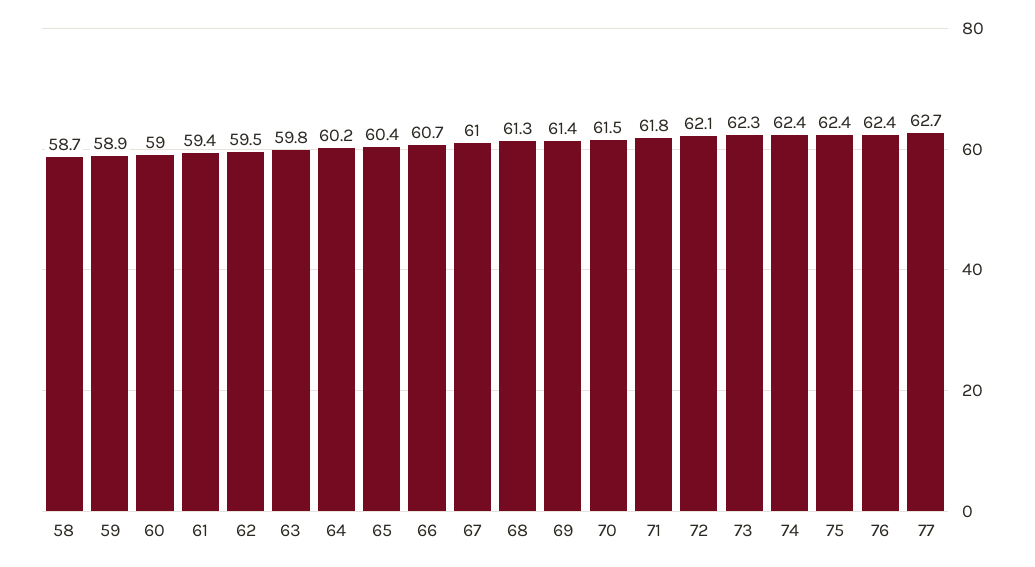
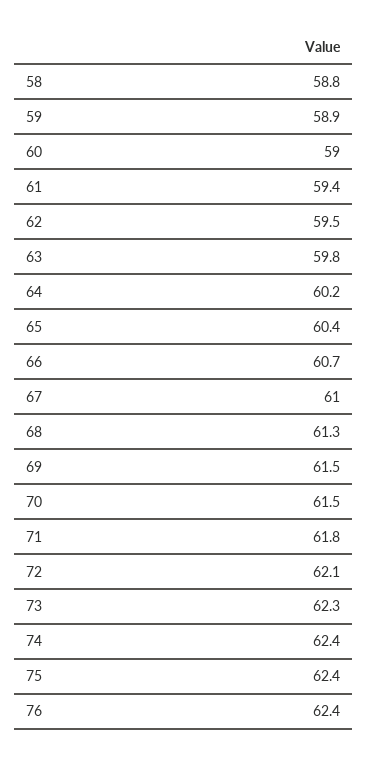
  {
-   "58": 58.7,
+   "58": 58.8,
    "59": 58.9,
    "60": 59,
    "61": 59.4,
    "62": 59.5,
    "63": 59.8,
    "64": 60.2,
    "65": 60.4,
    "66": 60.7,
    "67": 61,
    "68": 61.3,
-   "69": 61.4,
+   "69": 61.5,
    "70": 61.5,
    "71": 61.8,
    "72": 62.1,
    "73": 62.3,
    "74": 62.4,
    "75": 62.4,
-   "76": 62.4,
+   "76": 62.4
-   "77": 62.7
  }

